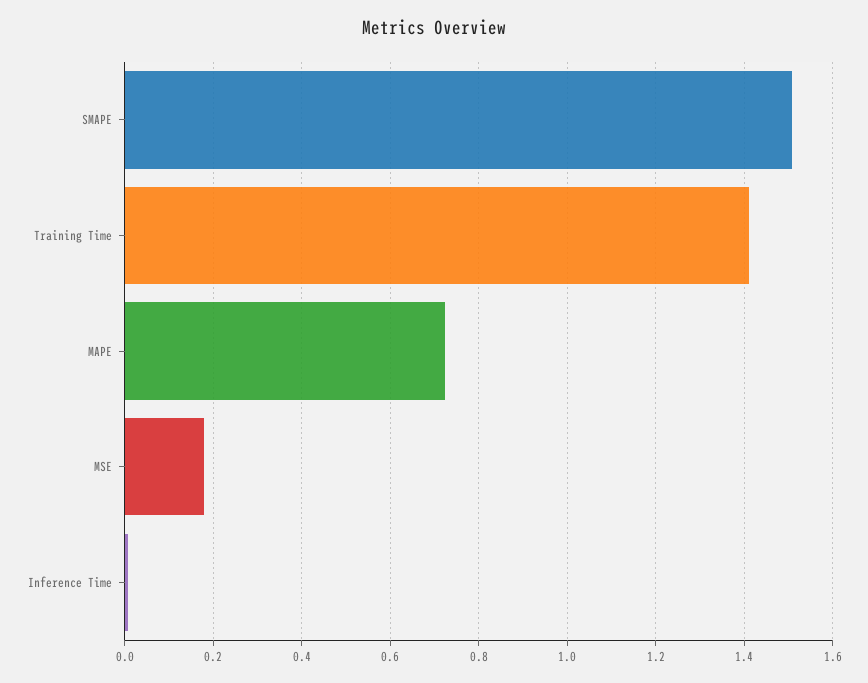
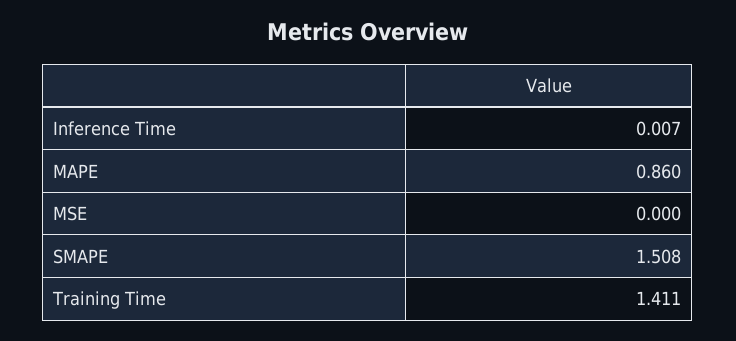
  {
    "SMAPE": 1.508,
    "Training Time": 1.411,
-   "MAPE": 0.72,
+   "MAPE": 0.86,
-   "MSE": 0.18,
+   "MSE": 0,
    "Inference Time": 0.007
  }

